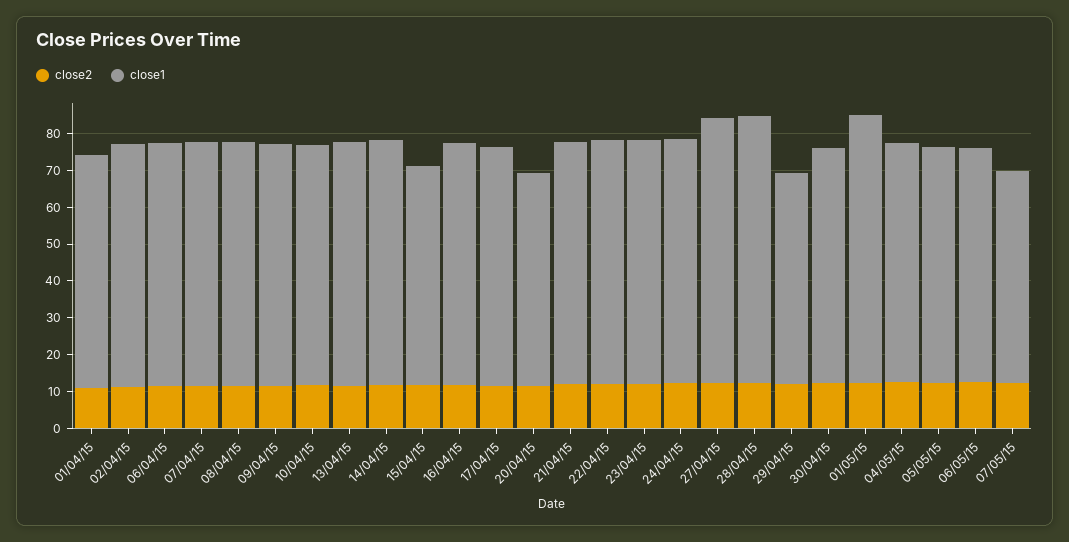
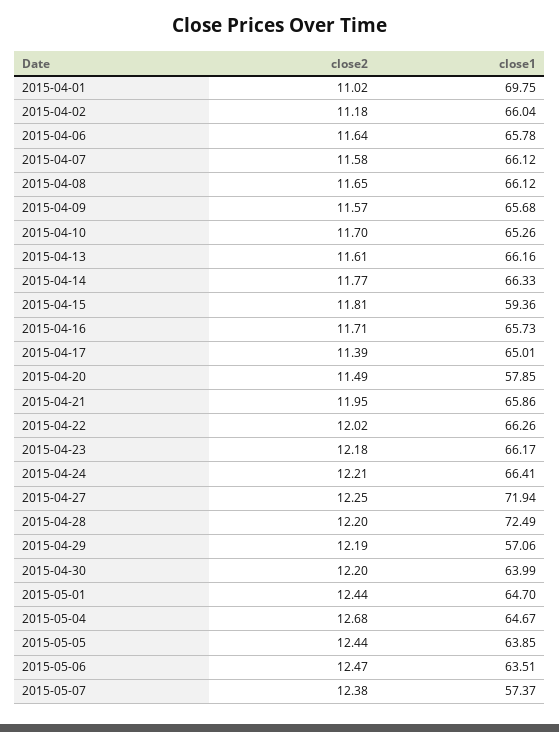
  {
    "close2": {
      "01/04/15": 11.02,
      "02/04/15": 11.18,
      "06/04/15": 11.64,
      "07/04/15": 11.58,
      "08/04/15": 11.65,
      "09/04/15": 11.57,
      "10/04/15": 11.7,
      "13/04/15": 11.61,
      "14/04/15": 11.77,
      "15/04/15": 11.81,
      "16/04/15": 11.71,
      "17/04/15": 11.39,
      "20/04/15": 11.49,
      "21/04/15": 11.95,
      "22/04/15": 12.02,
      "23/04/15": 12.18,
      "24/04/15": 12.21,
      "27/04/15": 12.25,
      "28/04/15": 12.2,
      "29/04/15": 12.19,
      "30/04/15": 12.2,
      "01/05/15": 12.44,
      "04/05/15": 12.68,
      "05/05/15": 12.44,
      "06/05/15": 12.47,
      "07/05/15": 12.38
    },
    "close1": {
-     "01/04/15": 62.5,
+     "01/04/15": 69.75,
      "02/04/15": 66.04,
      "06/04/15": 65.78,
      "07/04/15": 66.12,
      "08/04/15": 66.12,
      "09/04/15": 65.68,
      "10/04/15": 65.26,
      "13/04/15": 66.16,
      "14/04/15": 66.33,
      "15/04/15": 59.36,
      "16/04/15": 65.73,
      "17/04/15": 65.01,
      "20/04/15": 57.85,
      "21/04/15": 65.86,
      "22/04/15": 66.26,
      "23/04/15": 66.17,
      "24/04/15": 66.41,
      "27/04/15": 71.94,
      "28/04/15": 72.49,
      "29/04/15": 57.06,
      "30/04/15": 63.99,
-     "01/05/15": 72.5,
+     "01/05/15": 64.7,
      "04/05/15": 64.67,
      "05/05/15": 63.85,
      "06/05/15": 63.51,
      "07/05/15": 57.37
    }
  }

